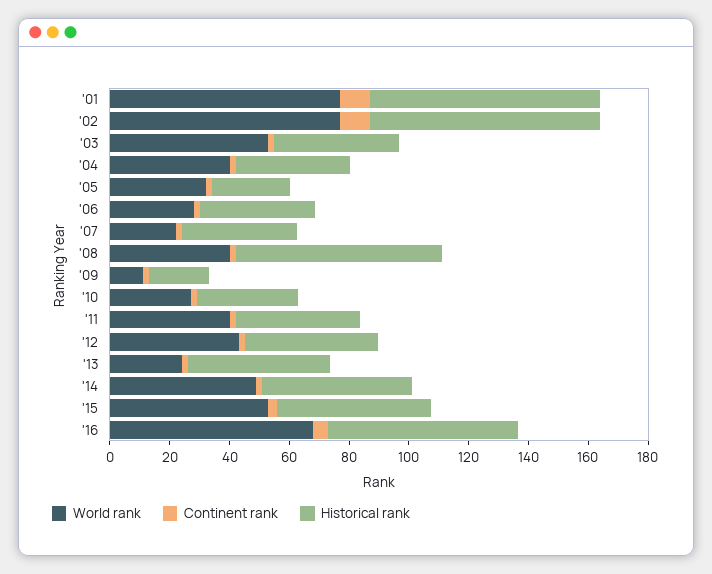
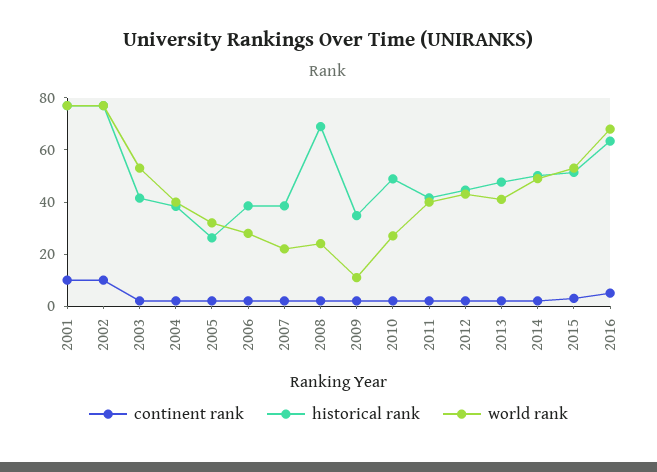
  {
    "World rank": {
      "'01": 75,
      "'02": 75,
      "'03": 55,
      "'04": 40,
      "'05": 30,
      "'06": 30,
      "'07": 20,
-     "'08": 40,
+     "'08": 25,
      "'09": 10,
      "'10": 25,
      "'11": 40,
      "'12": 45,
-     "'13": 25,
+     "'13": 40,
      "'14": 50,
      "'15": 55,
      "'16": 70
    },
    "Continent rank": {
      "'01": 10,
      "'02": 10,
      "'03": 0,
      "'04": 0,
      "'05": 0,
      "'06": 0,
      "'07": 0,
      "'08": 0,
      "'09": 0,
      "'10": 0,
      "'11": 0,
      "'12": 0,
      "'13": 0,
      "'14": 0,
      "'15": 5,
      "'16": 5
    },
    "Historical rank": {
      "'01": 75,
      "'02": 75,
      "'03": 40,
      "'04": 40,
      "'05": 25,
      "'06": 40,
      "'07": 40,
      "'08": 70,
-     "'09": 20,
+     "'09": 35,
-     "'10": 35,
+     "'10": 50,
      "'11": 40,
      "'12": 45,
      "'13": 50,
      "'14": 50,
      "'15": 50,
      "'16": 65
    }
  }

